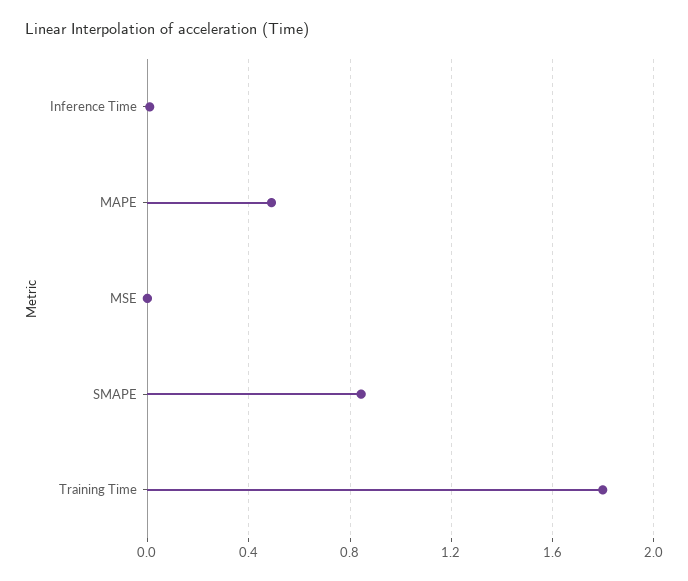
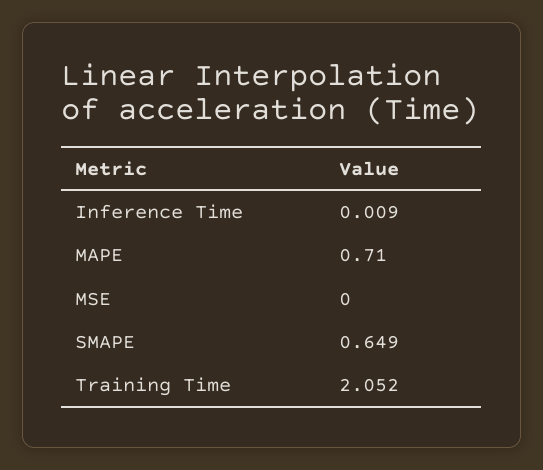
  {
    "Inference Time": 0.009,
-   "MAPE": 0.5,
+   "MAPE": 0.71,
    "MSE": 0,
-   "SMAPE": 0.85,
+   "SMAPE": 0.649,
-   "Training Time": 1.8
+   "Training Time": 2.052
  }

